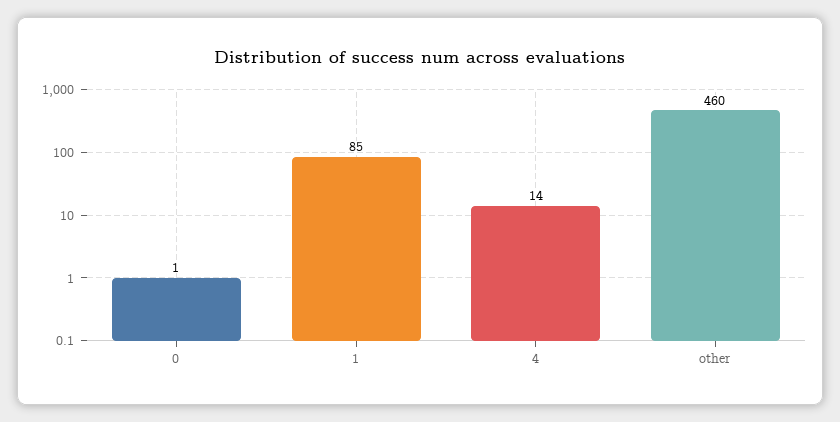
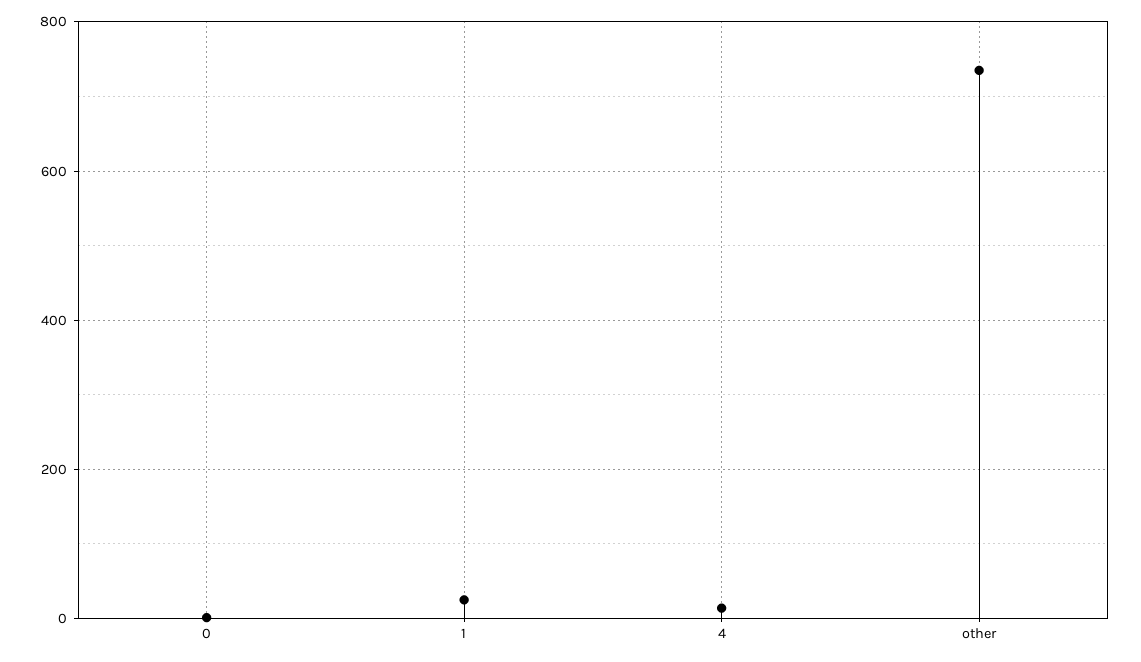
  {
    "0": 1,
-   "1": 85,
+   "1": 20,
    "4": 14,
-   "other": 460
+   "other": 740
  }

